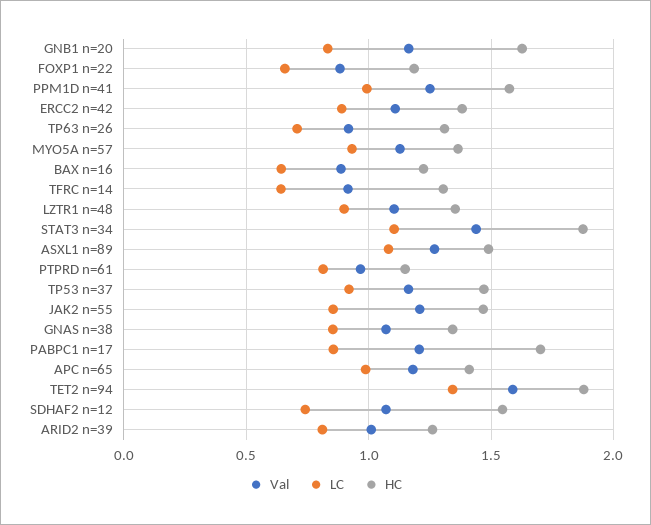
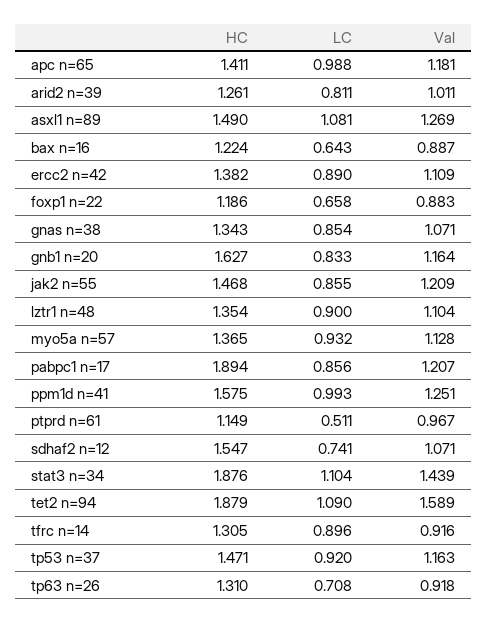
  {
    "Val": {
      "GNB1 n=20": 1.164,
      "FOXP1 n=22": 0.883,
      "PPM1D n=41": 1.251,
      "ERCC2 n=42": 1.109,
      "TP63 n=26": 0.918,
      "MYO5A n=57": 1.128,
      "BAX n=16": 0.887,
      "TFRC n=14": 0.916,
      "LZTR1 n=48": 1.104,
      "STAT3 n=34": 1.439,
      "ASXL1 n=89": 1.269,
      "PTPRD n=61": 0.967,
      "TP53 n=37": 1.163,
      "JAK2 n=55": 1.209,
      "GNAS n=38": 1.071,
      "PABPC1 n=17": 1.207,
      "APC n=65": 1.181,
      "TET2 n=94": 1.589,
      "SDHAF2 n=12": 1.071,
      "ARID2 n=39": 1.011
    },
    "LC": {
      "GNB1 n=20": 0.833,
      "FOXP1 n=22": 0.658,
      "PPM1D n=41": 0.993,
      "ERCC2 n=42": 0.89,
      "TP63 n=26": 0.708,
      "MYO5A n=57": 0.932,
      "BAX n=16": 0.643,
-     "TFRC n=14": 0.65,
+     "TFRC n=14": 0.896,
      "LZTR1 n=48": 0.9,
      "STAT3 n=34": 1.104,
      "ASXL1 n=89": 1.081,
-     "PTPRD n=61": 0.8,
+     "PTPRD n=61": 0.511,
      "TP53 n=37": 0.92,
      "JAK2 n=55": 0.855,
      "GNAS n=38": 0.854,
      "PABPC1 n=17": 0.856,
      "APC n=65": 0.988,
-     "TET2 n=94": 1.35,
+     "TET2 n=94": 1.09,
      "SDHAF2 n=12": 0.741,
      "ARID2 n=39": 0.811
    },
    "HC": {
      "GNB1 n=20": 1.627,
      "FOXP1 n=22": 1.186,
      "PPM1D n=41": 1.575,
      "ERCC2 n=42": 1.382,
      "TP63 n=26": 1.31,
      "MYO5A n=57": 1.365,
      "BAX n=16": 1.224,
      "TFRC n=14": 1.305,
      "LZTR1 n=48": 1.354,
      "STAT3 n=34": 1.876,
      "ASXL1 n=89": 1.49,
      "PTPRD n=61": 1.149,
      "TP53 n=37": 1.471,
      "JAK2 n=55": 1.468,
      "GNAS n=38": 1.343,
-     "PABPC1 n=17": 1.7,
+     "PABPC1 n=17": 1.894,
      "APC n=65": 1.411,
      "TET2 n=94": 1.879,
      "SDHAF2 n=12": 1.547,
      "ARID2 n=39": 1.261
    }
  }

